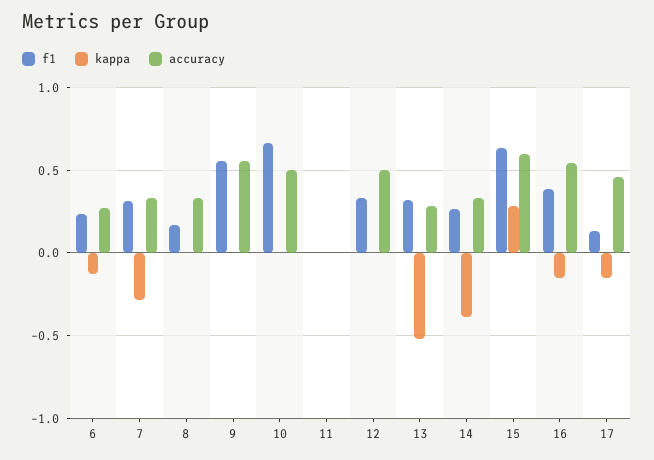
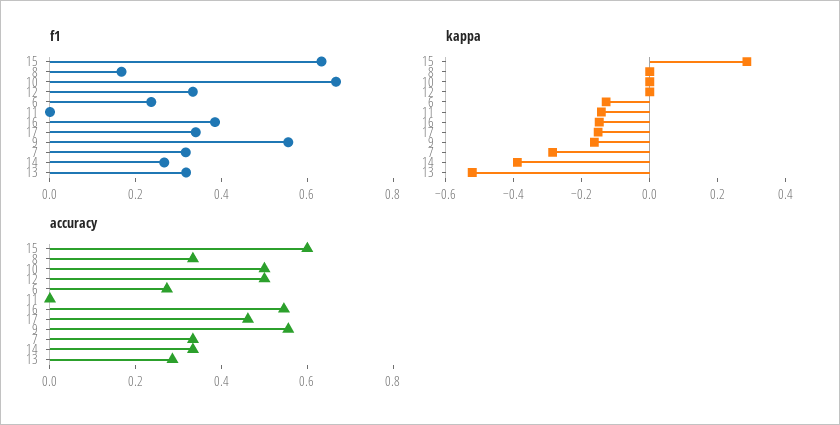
  {
    "f1": {
      "6": 0.25,
      "7": 0.3,
      "8": 0.15,
      "9": 0.55,
      "10": 0.65,
      "11": 0,
      "12": 0.35,
      "13": 0.3,
      "14": 0.25,
      "15": 0.65,
      "16": 0.4,
-     "17": 0.15
+     "17": 0.35
    },
    "kappa": {
      "6": -0.15,
      "7": -0.3,
      "8": 0,
-     "9": 0,
+     "9": -0.15,
      "10": 0,
-     "11": 0,
+     "11": -0.15,
      "12": 0,
      "13": -0.5,
      "14": -0.4,
      "15": 0.3,
      "16": -0.15,
      "17": -0.15
    },
    "accuracy": {
      "6": 0.25,
      "7": 0.35,
      "8": 0.35,
      "9": 0.55,
      "10": 0.5,
      "11": 0,
      "12": 0.5,
      "13": 0.3,
      "14": 0.35,
      "15": 0.6,
      "16": 0.55,
      "17": 0.45
    }
  }

